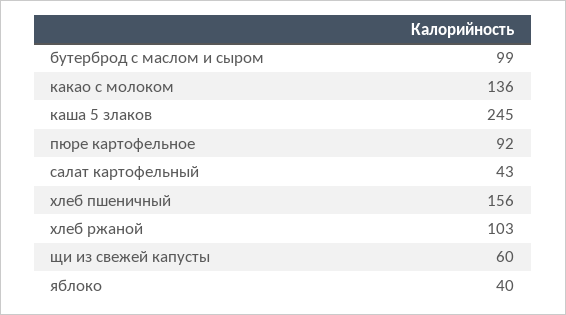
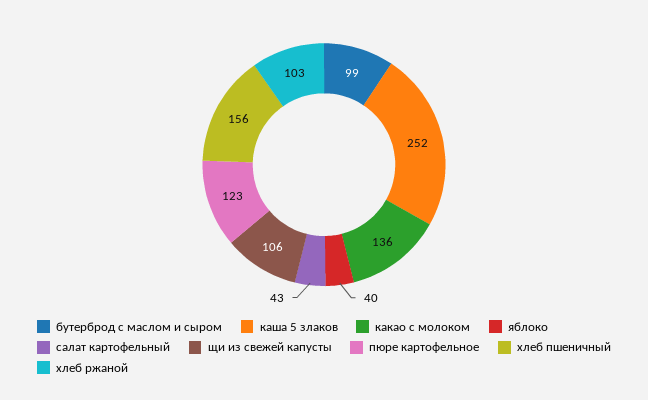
  {
    "бутерброд с маслом и сыром": 99,
    "какао с молоком": 136,
-   "каша 5 злаков": 245,
+   "каша 5 злаков": 252,
-   "пюре картофельное": 92,
+   "пюре картофельное": 123,
    "салат картофельный": 43,
    "хлеб пшеничный": 156,
    "хлеб ржаной": 103,
-   "щи из свежей капусты": 60,
+   "щи из свежей капусты": 106,
    "яблоко": 40
  }

